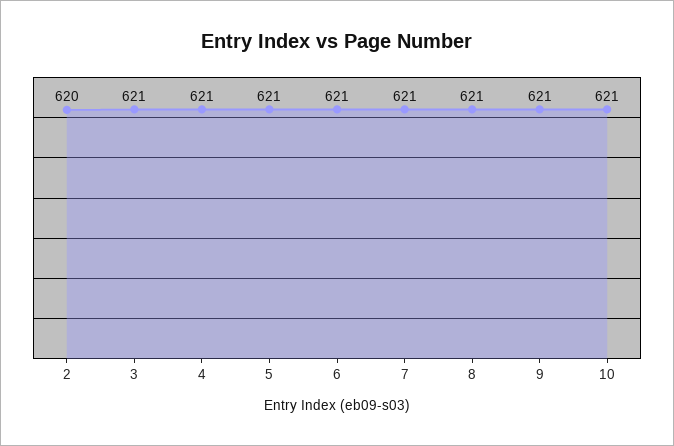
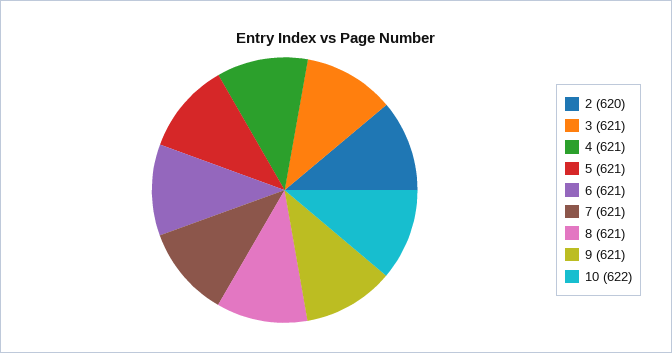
  {
    "2": 620,
    "3": 621,
    "4": 621,
    "5": 621,
    "6": 621,
    "7": 621,
    "8": 621,
    "9": 621,
-   "10": 621
+   "10": 622
  }

